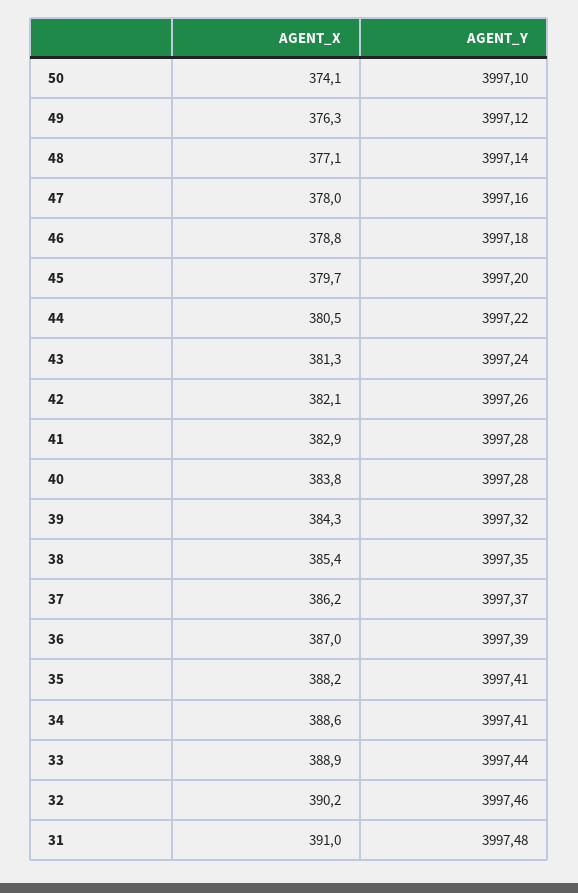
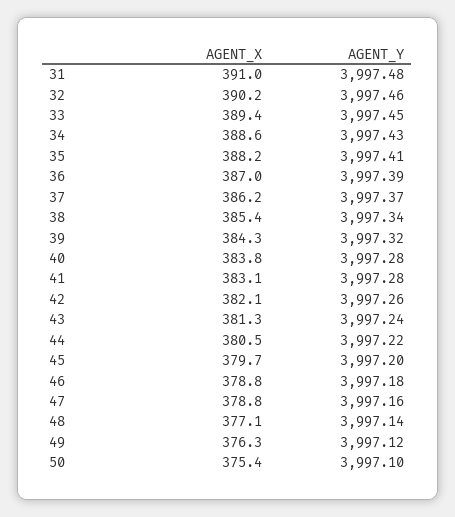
  {
    "AGENT_X": {
-     "50": 374.1,
+     "50": 375.4,
      "49": 376.3,
      "48": 377.1,
-     "47": 378,
+     "47": 378.8,
      "46": 378.8,
      "45": 379.7,
      "44": 380.5,
      "43": 381.3,
      "42": 382.1,
-     "41": 382.9,
+     "41": 383.1,
      "40": 383.8,
      "39": 384.3,
      "38": 385.4,
      "37": 386.2,
      "36": 387,
      "35": 388.2,
      "34": 388.6,
-     "33": 388.9,
+     "33": 389.4,
      "32": 390.2,
      "31": 391
    },
    "AGENT_Y": {
      "50": 3997.1,
      "49": 3997.12,
      "48": 3997.14,
      "47": 3997.16,
      "46": 3997.18,
      "45": 3997.2,
      "44": 3997.22,
      "43": 3997.24,
      "42": 3997.26,
      "41": 3997.28,
      "40": 3997.28,
      "39": 3997.32,
-     "38": 3997.35,
+     "38": 3997.34,
      "37": 3997.37,
      "36": 3997.39,
      "35": 3997.41,
-     "34": 3997.41,
+     "34": 3997.43,
-     "33": 3997.44,
+     "33": 3997.45,
      "32": 3997.46,
      "31": 3997.48
    }
  }

